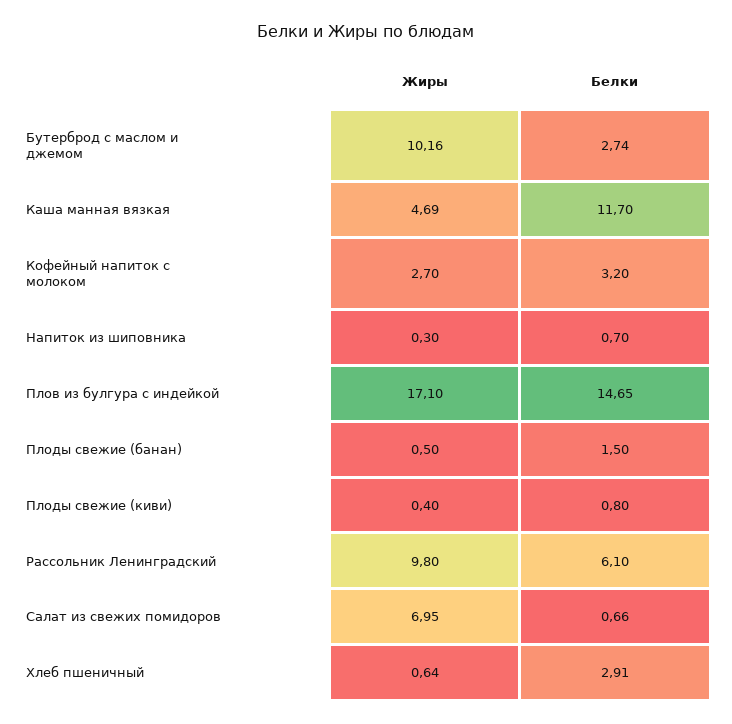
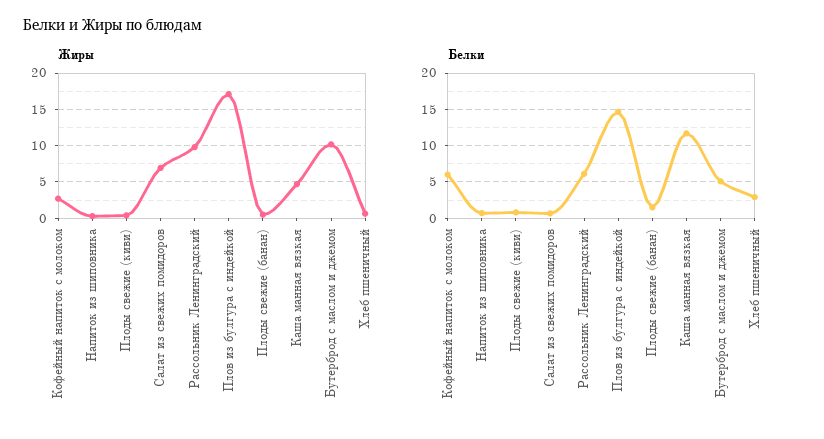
  {
    "Жиры": {
      "Бутерброд с маслом и джемом": 10.16,
      "Каша манная вязкая": 4.69,
      "Кофейный напиток с молоком": 2.7,
      "Напиток из шиповника": 0.3,
      "Плов из булгура с индейкой": 17.1,
      "Плоды свежие (банан)": 0.5,
      "Плоды свежие (киви)": 0.4,
      "Рассольник Ленинградский": 9.8,
      "Салат из свежих помидоров": 6.95,
      "Хлеб пшеничный": 0.64
    },
    "Белки": {
-     "Бутерброд с маслом и джемом": 2.74,
+     "Бутерброд с маслом и джемом": 5,
      "Каша манная вязкая": 11.7,
-     "Кофейный напиток с молоком": 3.2,
+     "Кофейный напиток с молоком": 6,
      "Напиток из шиповника": 0.7,
      "Плов из булгура с индейкой": 14.65,
      "Плоды свежие (банан)": 1.5,
      "Плоды свежие (киви)": 0.8,
      "Рассольник Ленинградский": 6.1,
      "Салат из свежих помидоров": 0.66,
      "Хлеб пшеничный": 2.91
    }
  }

